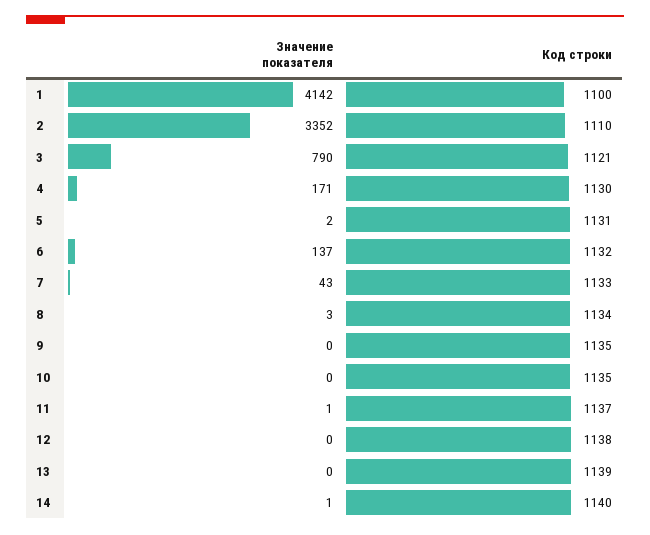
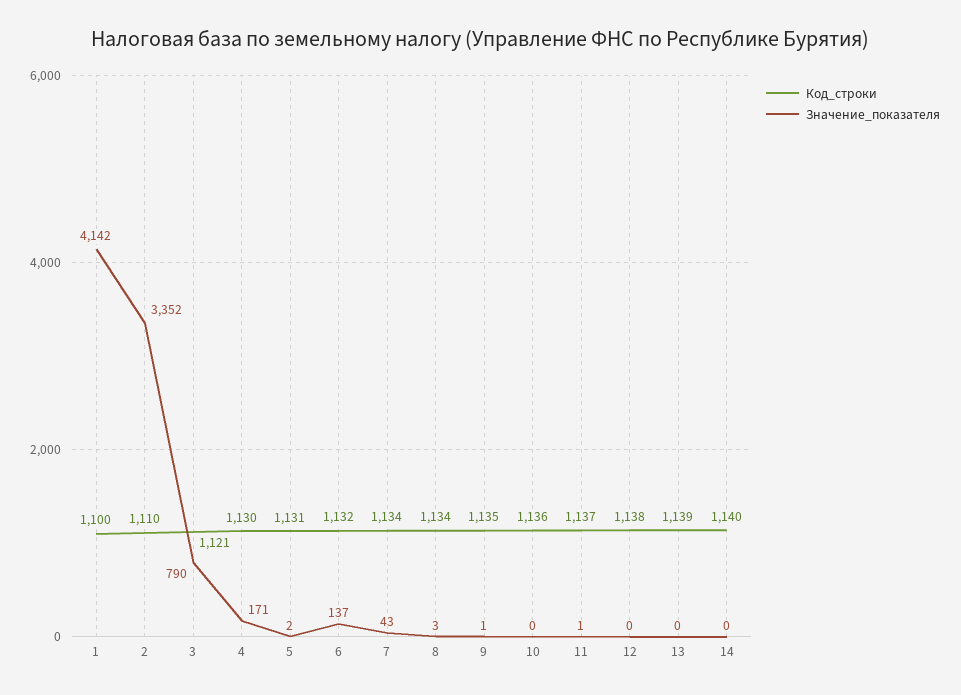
  {
    "Значение показателя": {
      "1": 4142,
      "2": 3352,
      "3": 790,
      "4": 171,
      "5": 2,
      "6": 137,
      "7": 43,
      "8": 3,
-     "9": 0,
+     "9": 1,
      "10": 0,
      "11": 1,
      "12": 0,
      "13": 0,
-     "14": 1
+     "14": 0
    },
    "Код строки": {
      "1": 1100,
      "2": 1110,
      "3": 1121,
      "4": 1130,
      "5": 1131,
      "6": 1132,
-     "7": 1133,
+     "7": 1134,
      "8": 1134,
      "9": 1135,
-     "10": 1135,
+     "10": 1136,
      "11": 1137,
      "12": 1138,
      "13": 1139,
      "14": 1140
    }
  }

